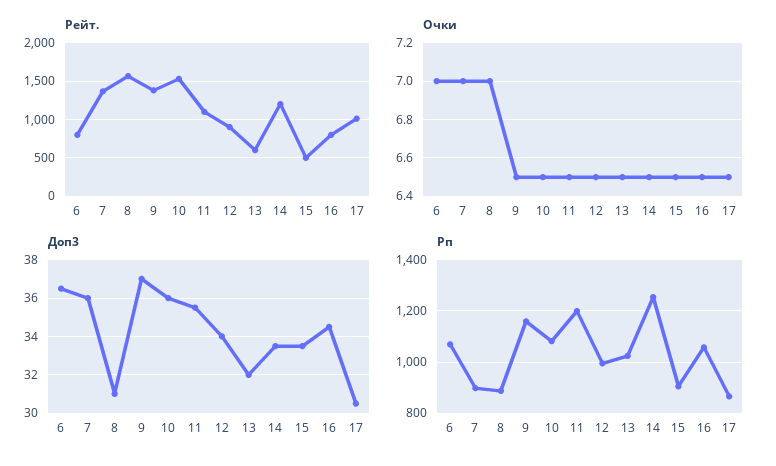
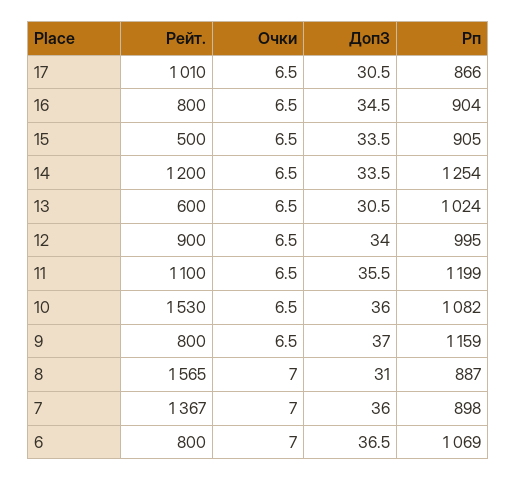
  {
    "Рейт.": {
      "6": 800,
      "7": 1367,
      "8": 1565,
-     "9": 1400,
+     "9": 800,
      "10": 1530,
      "11": 1100,
      "12": 900,
      "13": 600,
      "14": 1200,
      "15": 500,
      "16": 800,
      "17": 1010
    },
    "Очки": {
      "6": 7,
      "7": 7,
      "8": 7,
      "9": 6.5,
      "10": 6.5,
      "11": 6.5,
      "12": 6.5,
      "13": 6.5,
      "14": 6.5,
      "15": 6.5,
      "16": 6.5,
      "17": 6.5
    },
    "Доп3": {
      "6": 36.5,
      "7": 36,
      "8": 31,
      "9": 37,
      "10": 36,
      "11": 35.5,
      "12": 34,
-     "13": 32,
+     "13": 30.5,
      "14": 33.5,
      "15": 33.5,
      "16": 34.5,
      "17": 30.5
    },
    "Рп": {
      "6": 1069,
      "7": 898,
      "8": 887,
      "9": 1159,
      "10": 1082,
      "11": 1199,
      "12": 995,
      "13": 1024,
      "14": 1254,
      "15": 905,
-     "16": 1050,
+     "16": 904,
      "17": 866
    }
  }

